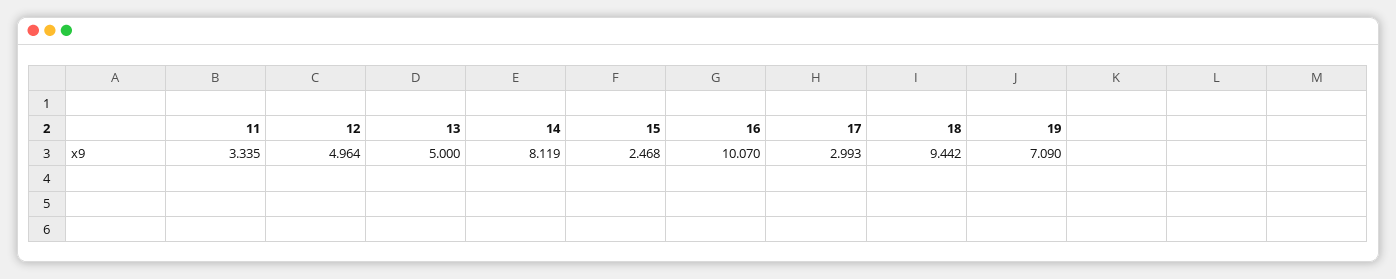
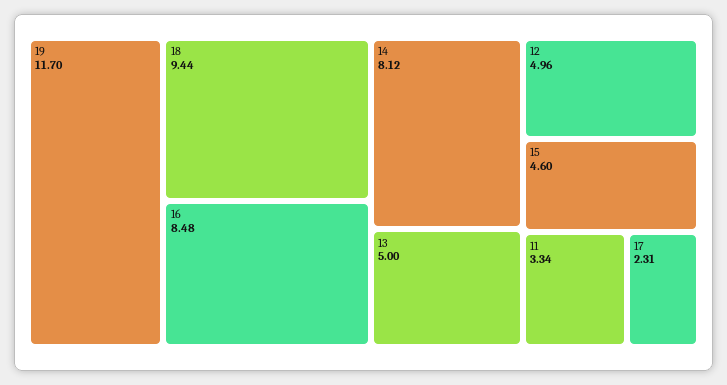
  {
    "11": 3.335,
    "12": 4.964,
    "13": 5,
    "14": 8.119,
-   "15": 2.468,
+   "15": 4.6,
-   "16": 10.07,
+   "16": 8.48,
-   "17": 2.993,
+   "17": 2.31,
    "18": 9.442,
-   "19": 7.09
+   "19": 11.7
  }

